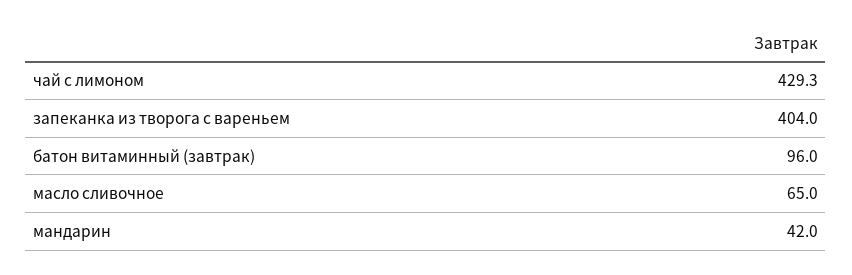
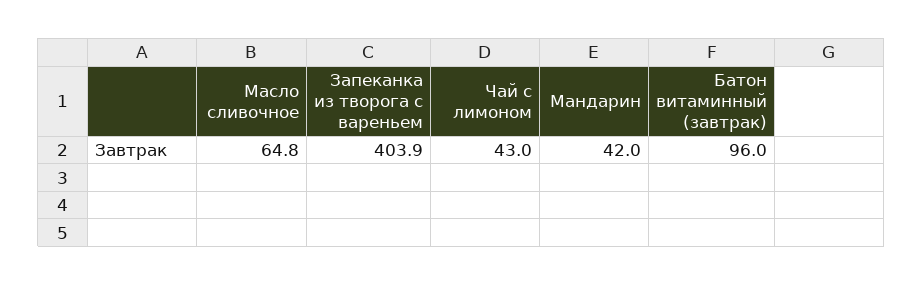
  {
-   "чай с лимоном": 429.3,
+   "чай с лимоном": 43,
-   "запеканка из творога с вареньем": 404,
+   "запеканка из творога с вареньем": 403.9,
    "батон витаминный (завтрак)": 96,
-   "масло сливочное": 65,
+   "масло сливочное": 64.8,
    "мандарин": 42
  }

